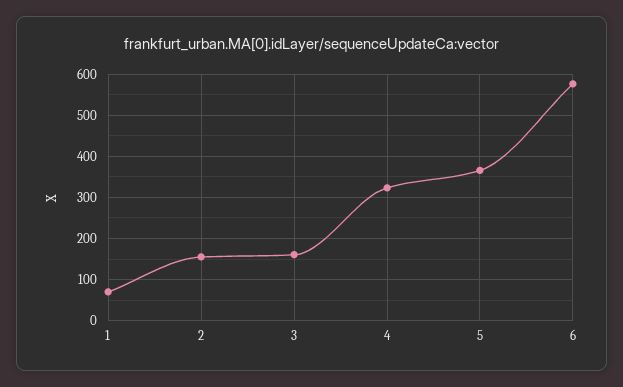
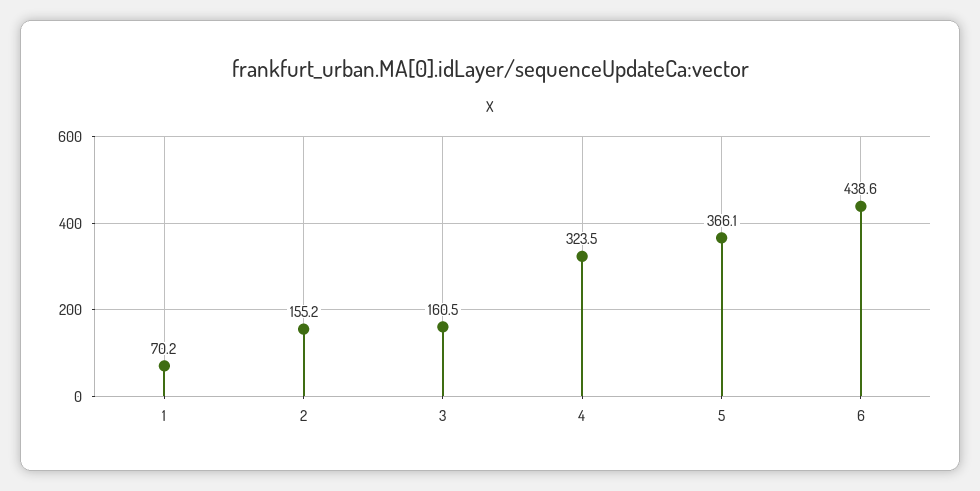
  {
    "1": 70.2,
    "2": 155.2,
    "3": 160.5,
    "4": 323.5,
    "5": 366.1,
-   "6": 580
+   "6": 438.6
  }

